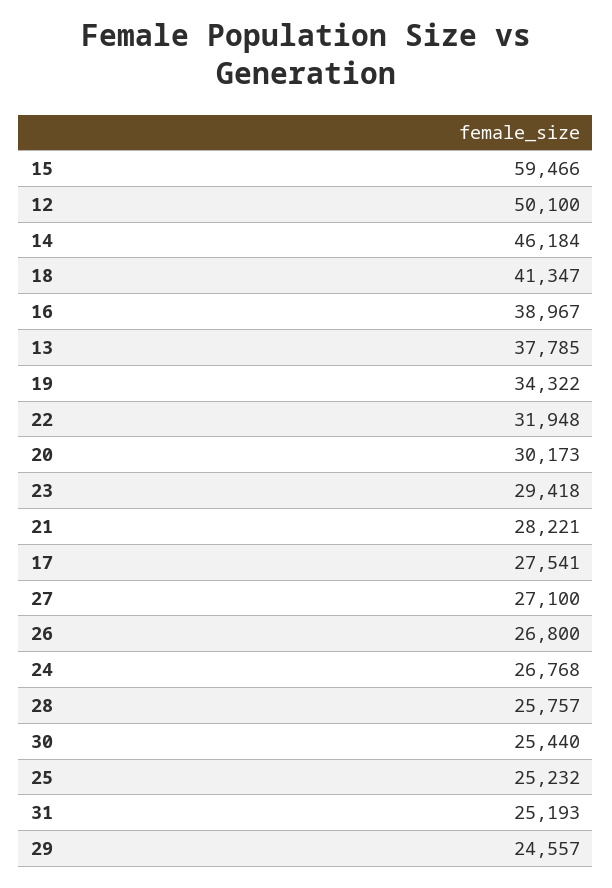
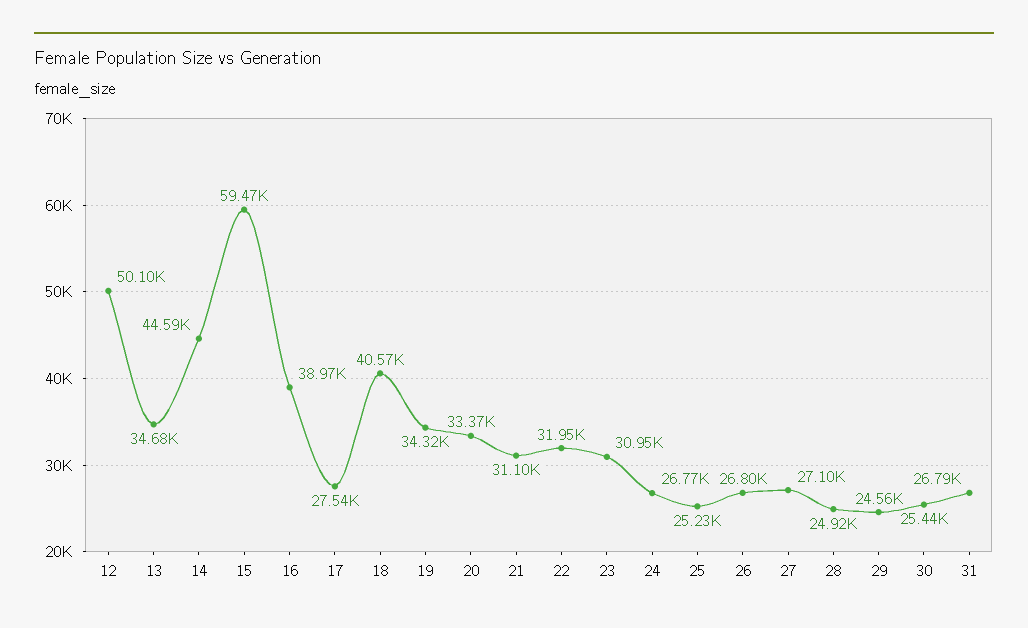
  {
    "15": 59466,
    "12": 50100,
-   "14": 46184,
+   "14": 44590,
-   "18": 41347,
+   "18": 40570,
    "16": 38967,
-   "13": 37785,
+   "13": 34680,
    "19": 34322,
    "22": 31948,
-   "20": 30173,
+   "20": 33370,
-   "23": 29418,
+   "23": 30950,
-   "21": 28221,
+   "21": 31100,
    "17": 27541,
    "27": 27100,
    "26": 26800,
    "24": 26768,
-   "28": 25757,
+   "28": 24920,
    "30": 25440,
    "25": 25232,
-   "31": 25193,
+   "31": 26790,
    "29": 24557
  }

